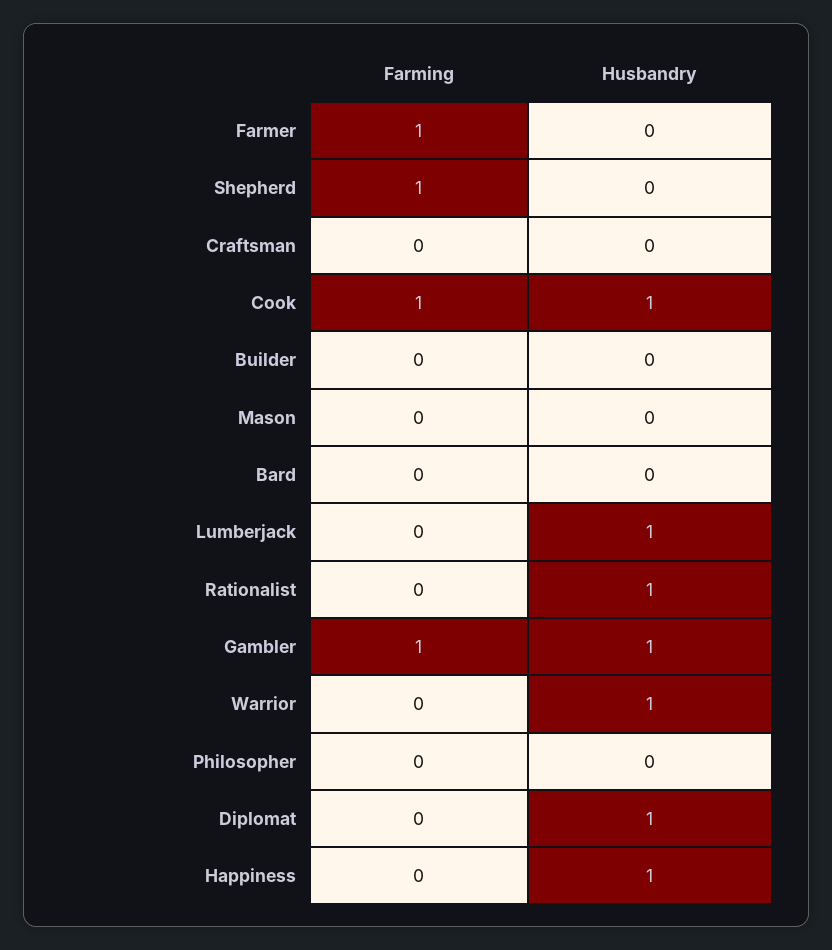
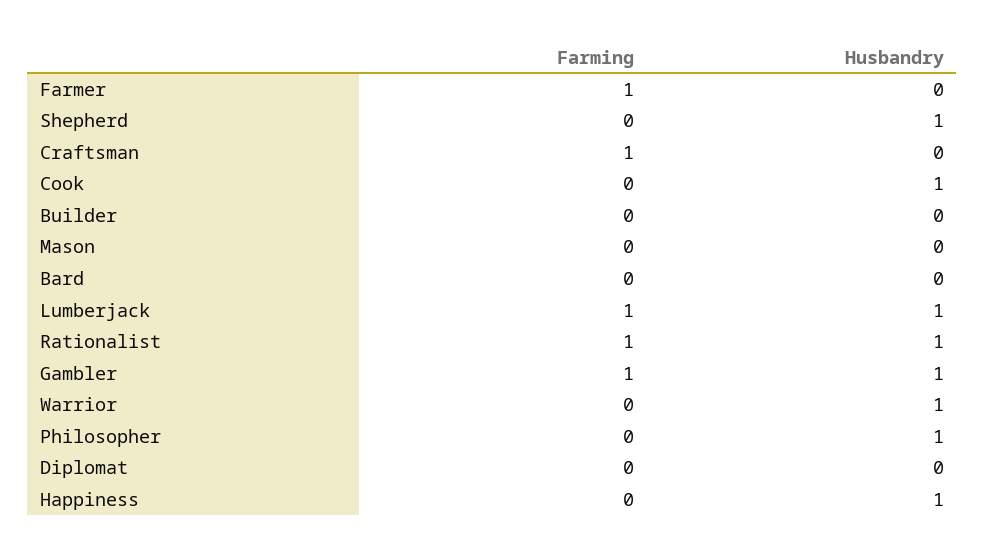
  {
    "Farming": {
      "Farmer": 1,
-     "Shepherd": 1,
+     "Shepherd": 0,
-     "Craftsman": 0,
+     "Craftsman": 1,
-     "Cook": 1,
+     "Cook": 0,
      "Builder": 0,
      "Mason": 0,
      "Bard": 0,
-     "Lumberjack": 0,
+     "Lumberjack": 1,
-     "Rationalist": 0,
+     "Rationalist": 1,
      "Gambler": 1,
      "Warrior": 0,
      "Philosopher": 0,
      "Diplomat": 0,
      "Happiness": 0
    },
    "Husbandry": {
      "Farmer": 0,
-     "Shepherd": 0,
+     "Shepherd": 1,
      "Craftsman": 0,
      "Cook": 1,
      "Builder": 0,
      "Mason": 0,
      "Bard": 0,
      "Lumberjack": 1,
      "Rationalist": 1,
      "Gambler": 1,
      "Warrior": 1,
-     "Philosopher": 0,
+     "Philosopher": 1,
-     "Diplomat": 1,
+     "Diplomat": 0,
      "Happiness": 1
    }
  }

